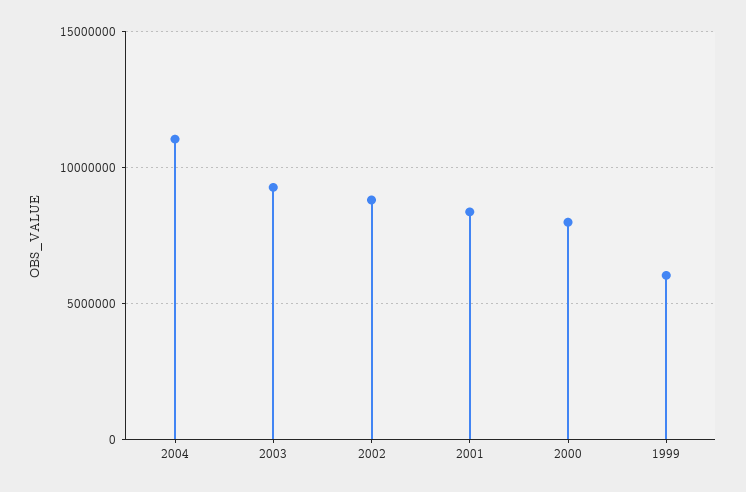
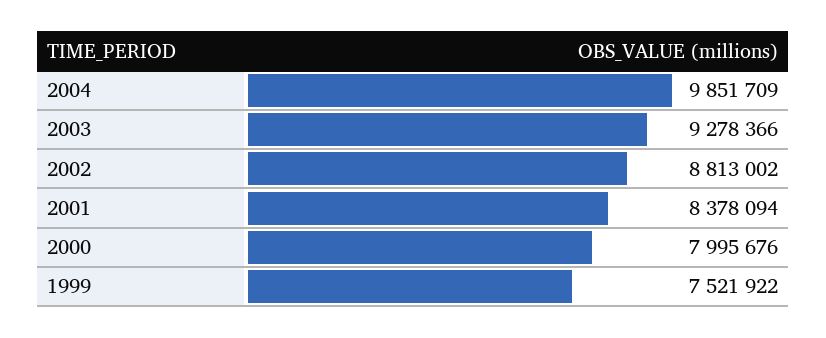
  {
-   "2004": 11000000,
+   "2004": 9851709,
    "2003": 9278366,
    "2002": 8813002,
    "2001": 8378094,
    "2000": 7995676,
-   "1999": 6000000
+   "1999": 7521922
  }

